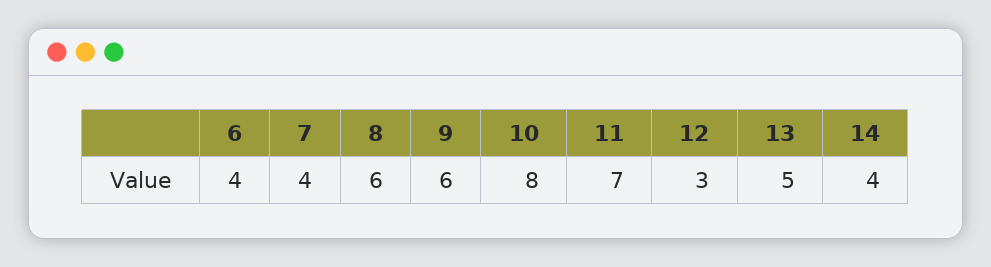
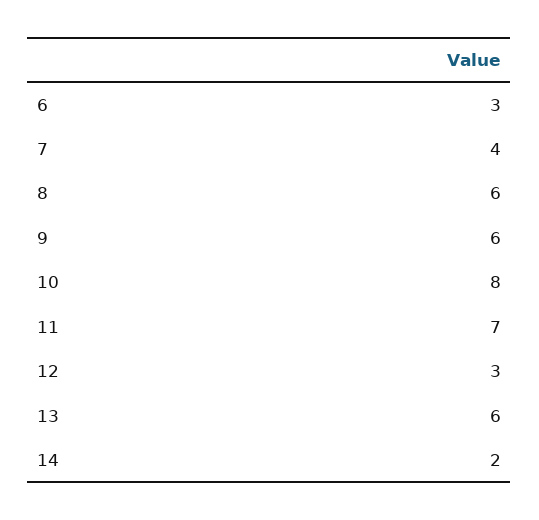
  {
-   "6": 4,
+   "6": 3,
    "7": 4,
    "8": 6,
    "9": 6,
    "10": 8,
    "11": 7,
    "12": 3,
-   "13": 5,
+   "13": 6,
-   "14": 4
+   "14": 2
  }

